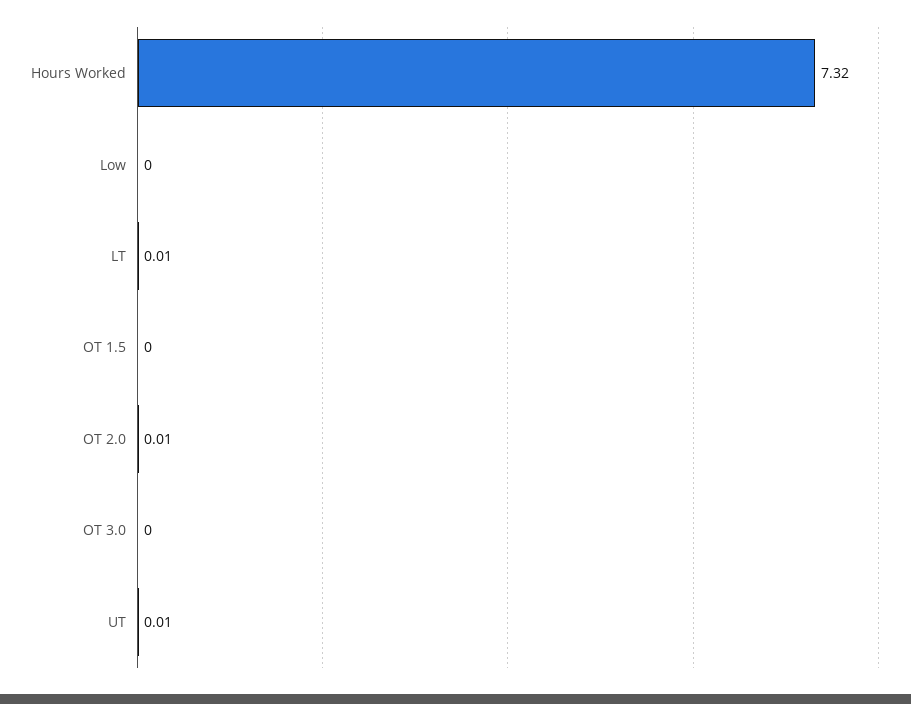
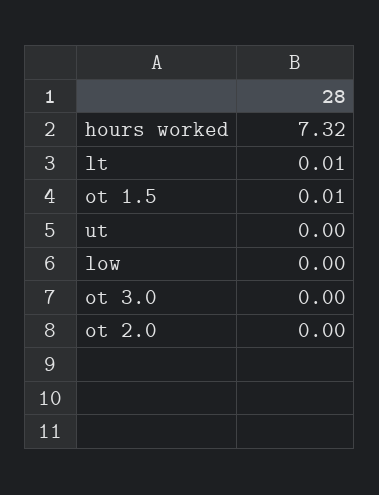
  {
    "Hours Worked": 7.32,
    "Low": 0,
    "LT": 0.01,
-   "OT 1.5": 0,
+   "OT 1.5": 0.01,
-   "OT 2.0": 0.01,
+   "OT 2.0": 0,
    "OT 3.0": 0,
-   "UT": 0.01
+   "UT": 0
  }

